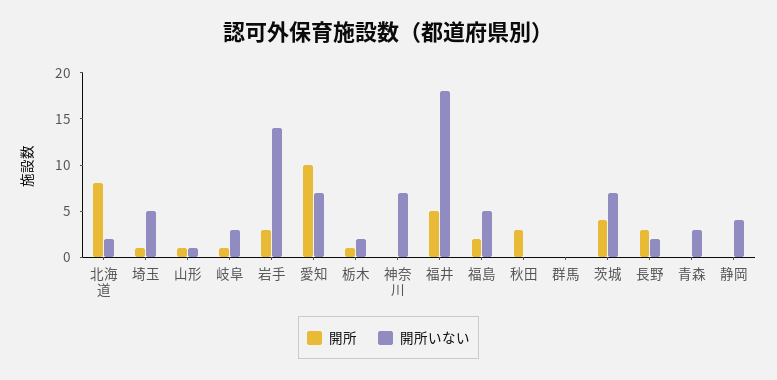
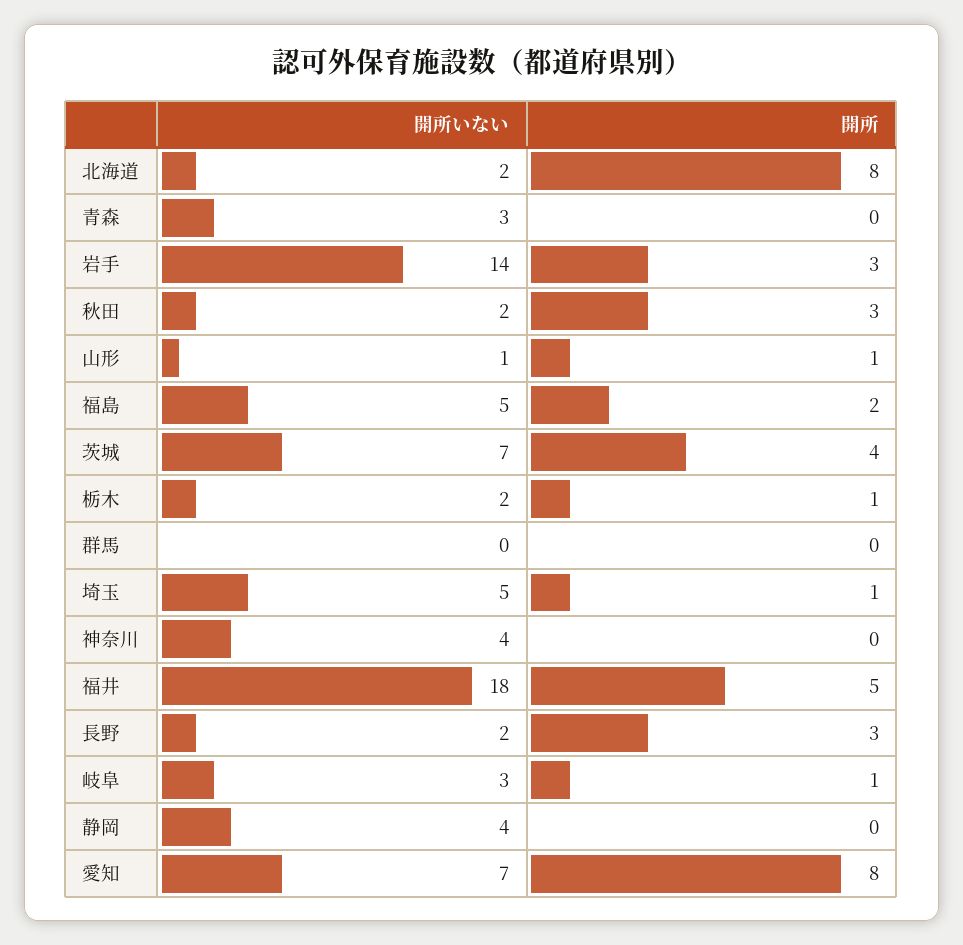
  {
    "開所": {
      "北海道": 8,
      "埼玉": 1,
      "山形": 1,
      "岐阜": 1,
      "岩手": 3,
-     "愛知": 10,
+     "愛知": 8,
      "栃木": 1,
      "神奈川": 0,
      "福井": 5,
      "福島": 2,
      "秋田": 3,
      "群馬": 0,
      "茨城": 4,
      "長野": 3,
      "青森": 0,
      "静岡": 0
    },
    "開所いない": {
      "北海道": 2,
      "埼玉": 5,
      "山形": 1,
      "岐阜": 3,
      "岩手": 14,
      "愛知": 7,
      "栃木": 2,
-     "神奈川": 7,
+     "神奈川": 4,
      "福井": 18,
      "福島": 5,
-     "秋田": 0,
+     "秋田": 2,
      "群馬": 0,
      "茨城": 7,
      "長野": 2,
      "青森": 3,
      "静岡": 4
    }
  }

